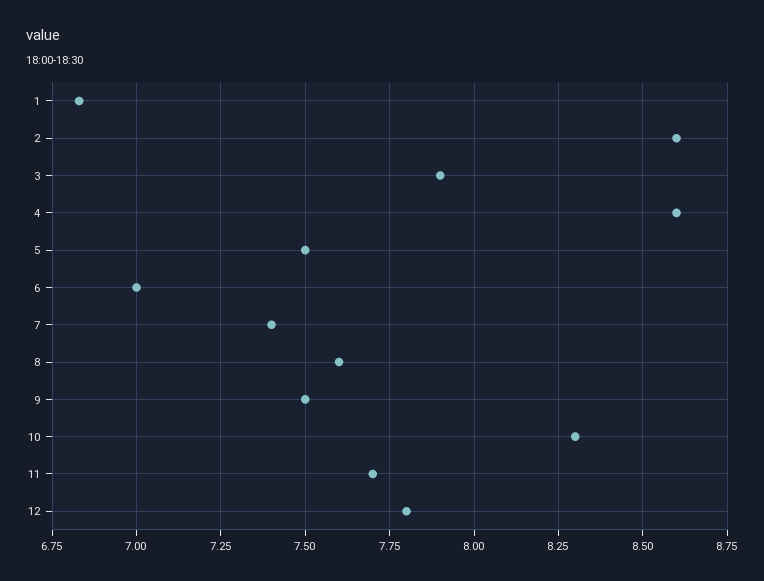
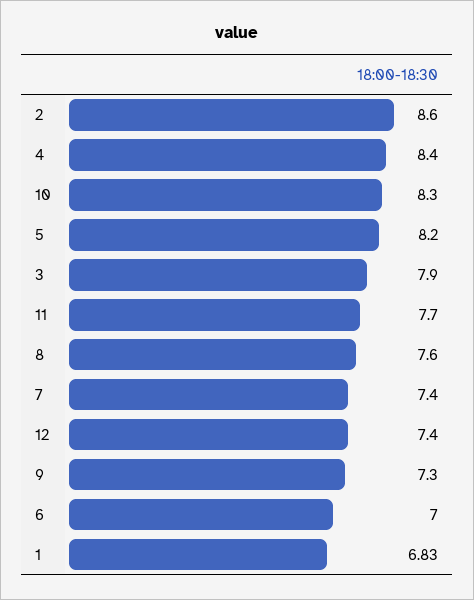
  {
    "1": 6.83,
    "2": 8.6,
    "3": 7.9,
-   "4": 8.6,
+   "4": 8.4,
-   "5": 7.5,
+   "5": 8.2,
    "6": 7,
    "7": 7.4,
    "8": 7.6,
-   "9": 7.5,
+   "9": 7.3,
    "10": 8.3,
    "11": 7.7,
-   "12": 7.8
+   "12": 7.4
  }

